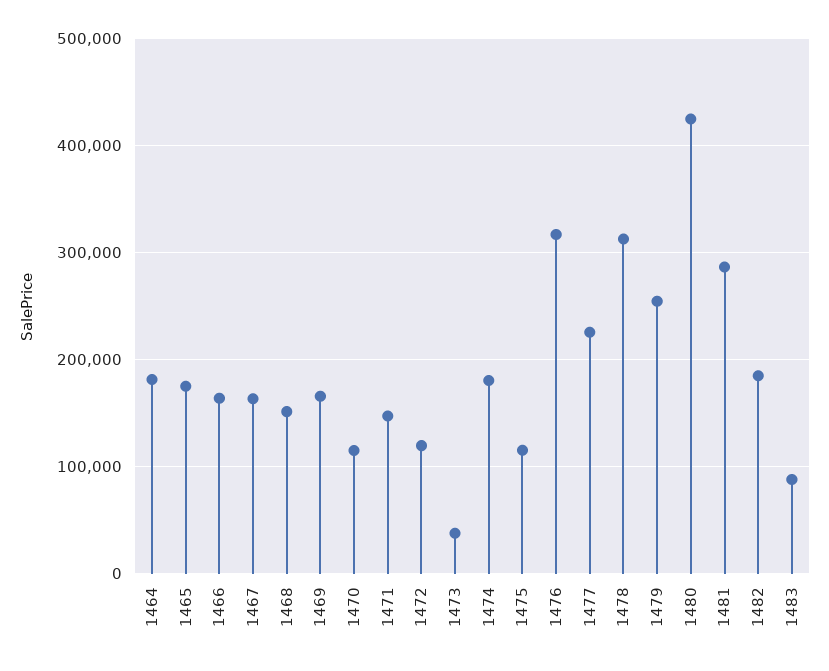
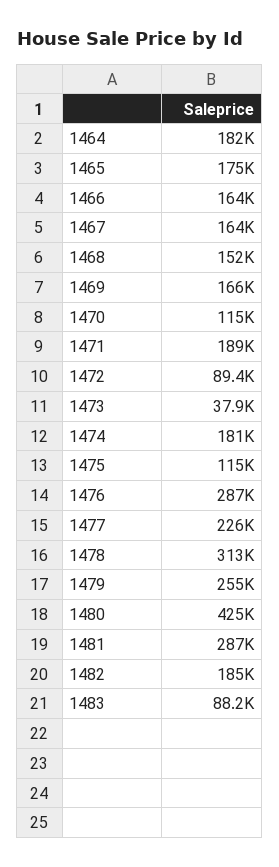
  {
    "1464": 182000,
    "1465": 175000,
    "1466": 164000,
    "1467": 164000,
    "1468": 152000,
    "1469": 166000,
    "1470": 115000,
-   "1471": 150000,
+   "1471": 189000,
-   "1472": 120000,
+   "1472": 89400,
    "1473": 37900,
    "1474": 181000,
    "1475": 115000,
-   "1476": 320000,
+   "1476": 287000,
    "1477": 226000,
    "1478": 313000,
    "1479": 255000,
    "1480": 425000,
    "1481": 287000,
    "1482": 185000,
    "1483": 88200
  }

